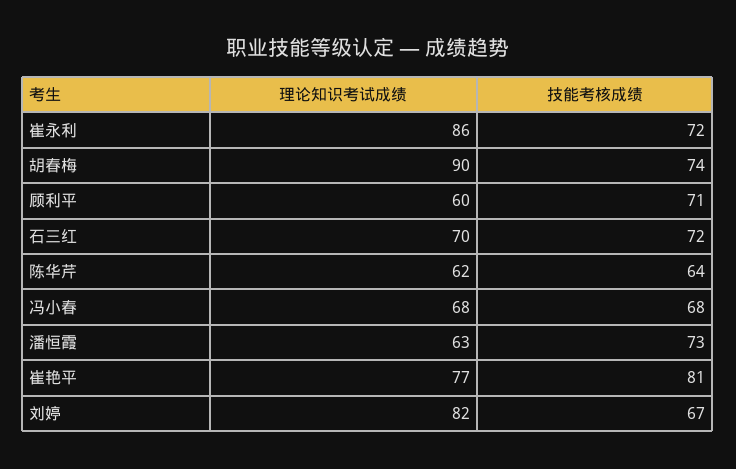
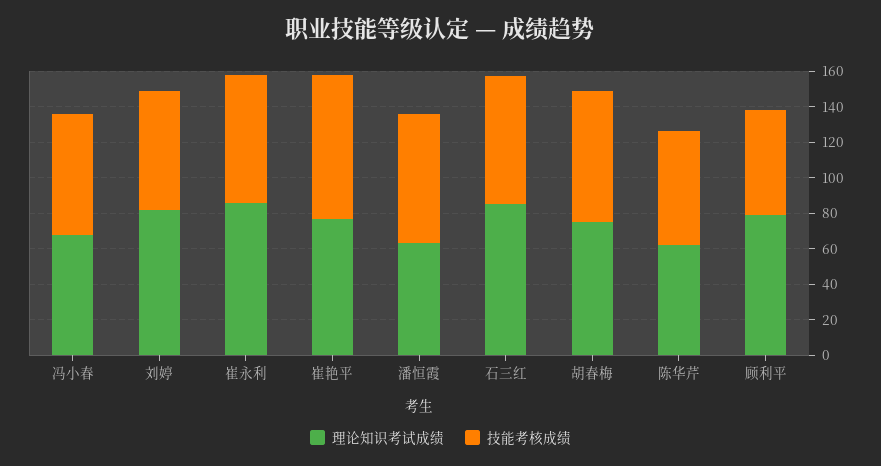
  {
    "理论知识考试成绩": {
      "崔永利": 86,
-     "胡春梅": 90,
+     "胡春梅": 75,
-     "顾利平": 60,
+     "顾利平": 80,
-     "石三红": 70,
+     "石三红": 85,
      "陈华芹": 62,
      "冯小春": 68,
      "潘恒霞": 63,
      "崔艳平": 77,
      "刘婷": 82
    },
    "技能考核成绩": {
      "崔永利": 72,
      "胡春梅": 74,
-     "顾利平": 71,
+     "顾利平": 60,
      "石三红": 72,
      "陈华芹": 64,
      "冯小春": 68,
      "潘恒霞": 73,
      "崔艳平": 81,
      "刘婷": 67
    }
  }

